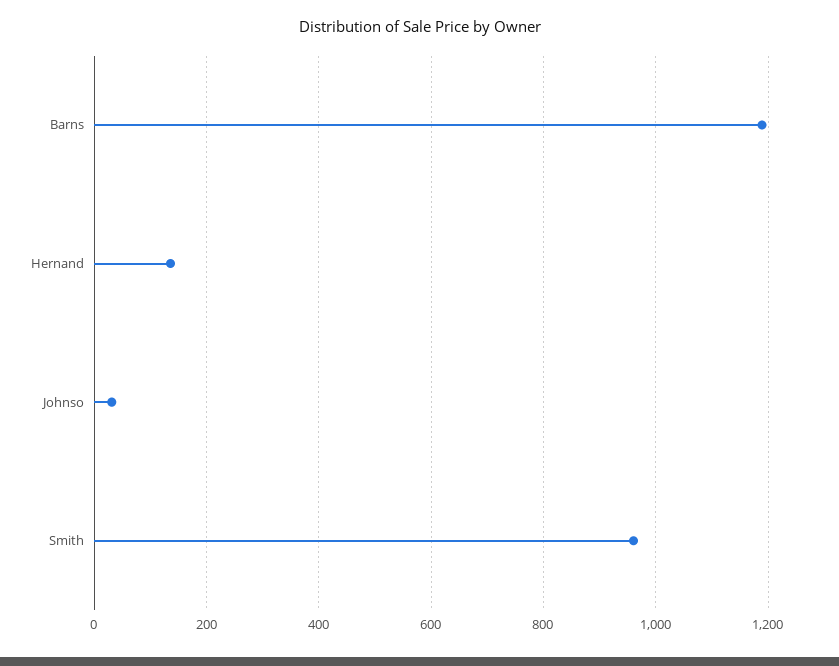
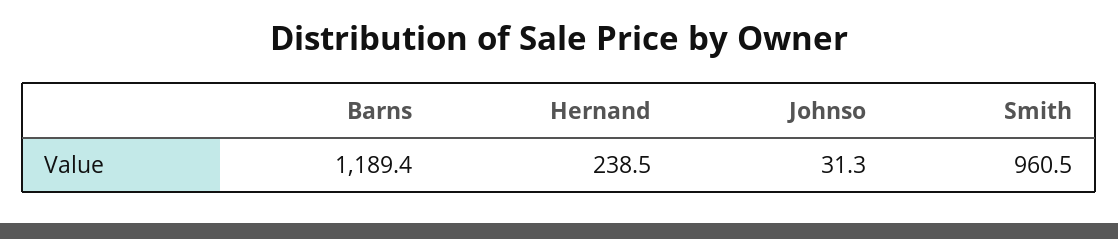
  {
    "Barns": 1189.4,
-   "Hernand": 140,
+   "Hernand": 238.5,
    "Johnso": 31.3,
    "Smith": 960.5
  }

